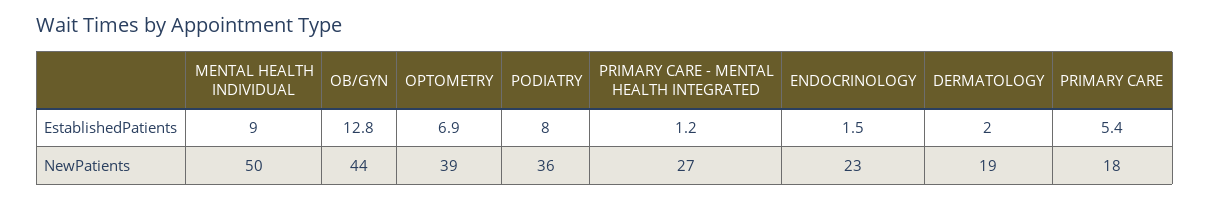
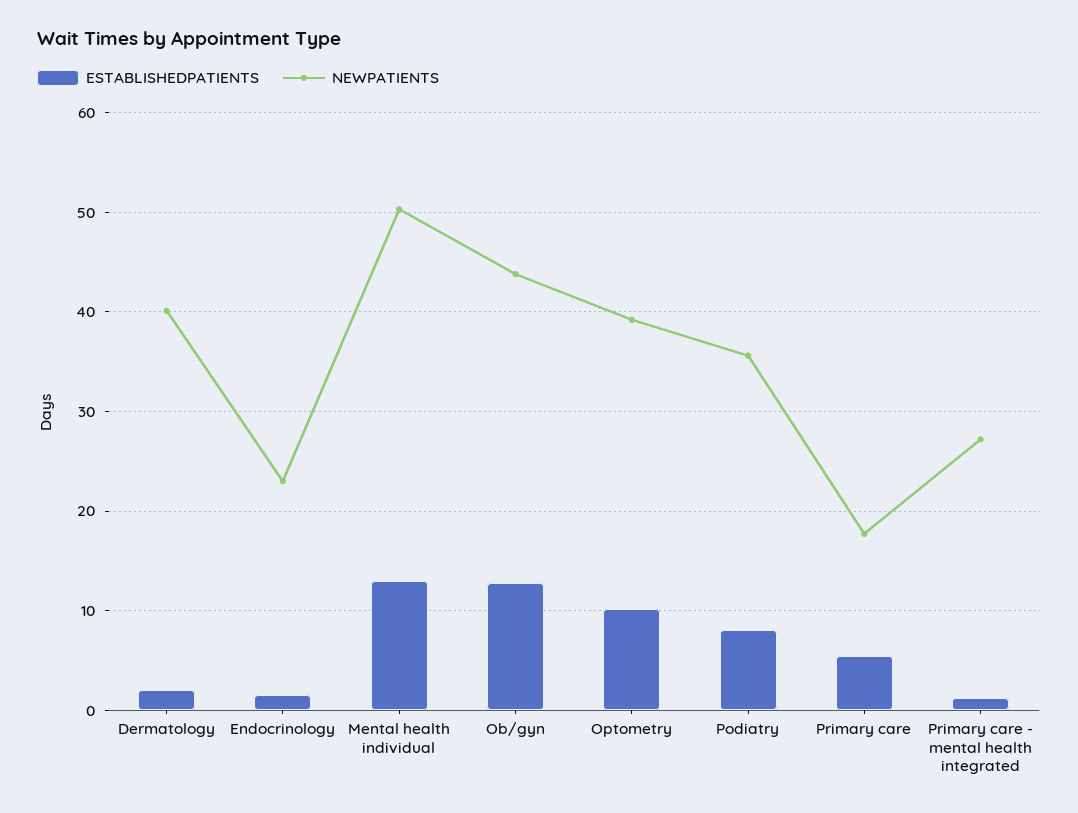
  {
    "EstablishedPatients": {
-     "MENTAL HEALTH INDIVIDUAL": 9,
+     "MENTAL HEALTH INDIVIDUAL": 13,
      "OB/GYN": 12.8,
-     "OPTOMETRY": 6.9,
+     "OPTOMETRY": 10,
      "PODIATRY": 8,
      "PRIMARY CARE - MENTAL HEALTH INTEGRATED": 1.2,
      "ENDOCRINOLOGY": 1.5,
      "DERMATOLOGY": 2,
      "PRIMARY CARE": 5.4
    },
    "NewPatients": {
      "MENTAL HEALTH INDIVIDUAL": 50,
      "OB/GYN": 44,
      "OPTOMETRY": 39,
      "PODIATRY": 36,
      "PRIMARY CARE - MENTAL HEALTH INTEGRATED": 27,
      "ENDOCRINOLOGY": 23,
-     "DERMATOLOGY": 19,
+     "DERMATOLOGY": 40,
      "PRIMARY CARE": 18
    }
  }

